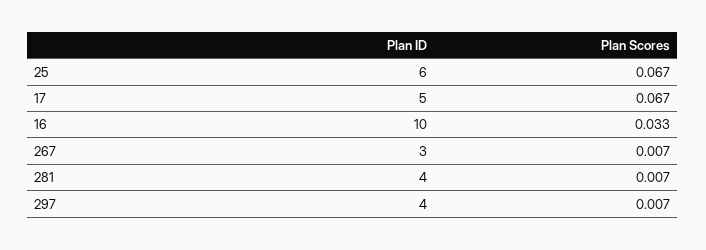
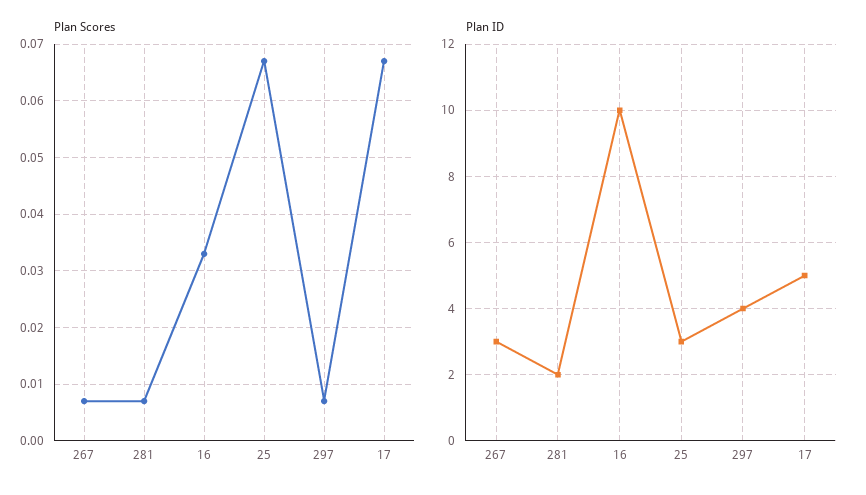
  {
    "Plan ID": {
-     "25": 6,
+     "25": 3,
      "17": 5,
      "16": 10,
      "267": 3,
-     "281": 4,
+     "281": 2,
      "297": 4
    },
    "Plan Scores": {
      "25": 0.067,
      "17": 0.067,
      "16": 0.033,
      "267": 0.007,
      "281": 0.007,
      "297": 0.007
    }
  }

